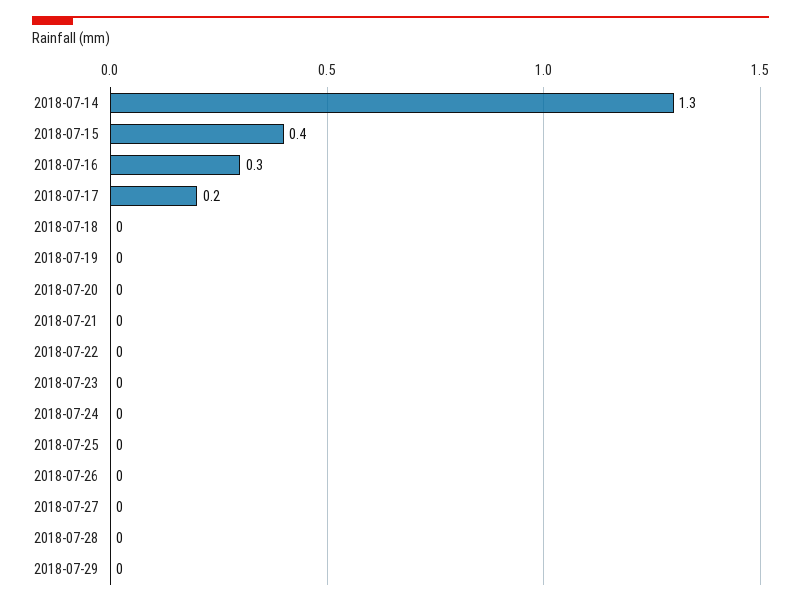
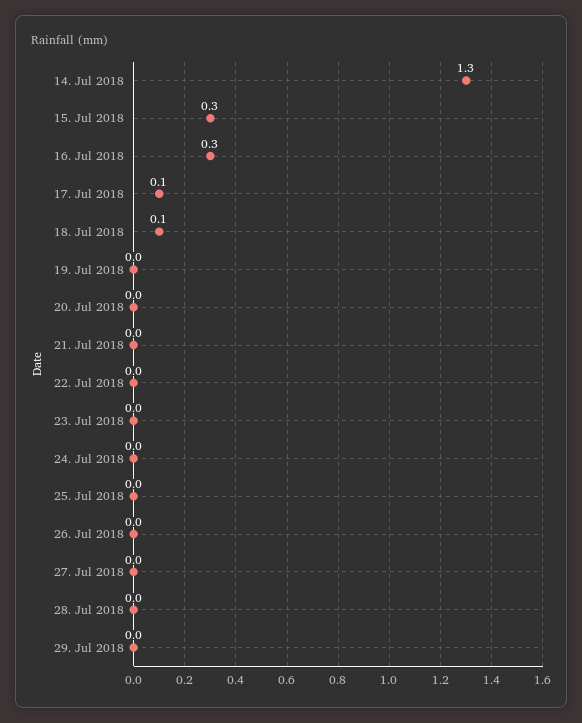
  {
    "2018-07-14": 1.3,
-   "2018-07-15": 0.4,
+   "2018-07-15": 0.3,
    "2018-07-16": 0.3,
-   "2018-07-17": 0.2,
+   "2018-07-17": 0.1,
-   "2018-07-18": 0,
+   "2018-07-18": 0.1,
    "2018-07-19": 0,
    "2018-07-20": 0,
    "2018-07-21": 0,
    "2018-07-22": 0,
    "2018-07-23": 0,
    "2018-07-24": 0,
    "2018-07-25": 0,
    "2018-07-26": 0,
    "2018-07-27": 0,
    "2018-07-28": 0,
    "2018-07-29": 0
  }

